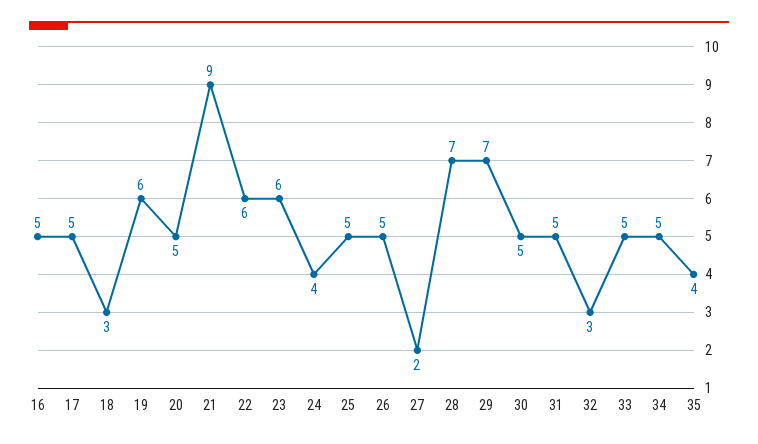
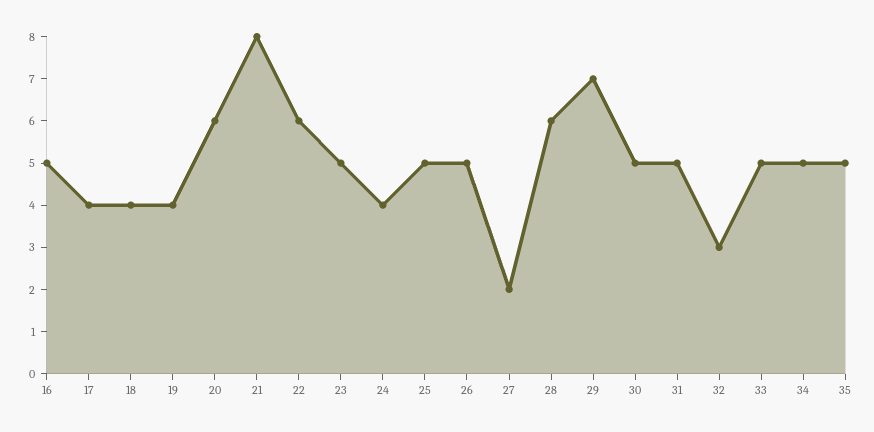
  {
    "16": 5,
-   "17": 5,
+   "17": 4,
-   "18": 3,
+   "18": 4,
-   "19": 6,
+   "19": 4,
-   "20": 5,
+   "20": 6,
-   "21": 9,
+   "21": 8,
    "22": 6,
-   "23": 6,
+   "23": 5,
    "24": 4,
    "25": 5,
    "26": 5,
    "27": 2,
-   "28": 7,
+   "28": 6,
    "29": 7,
    "30": 5,
    "31": 5,
    "32": 3,
    "33": 5,
    "34": 5,
-   "35": 4
+   "35": 5
  }

